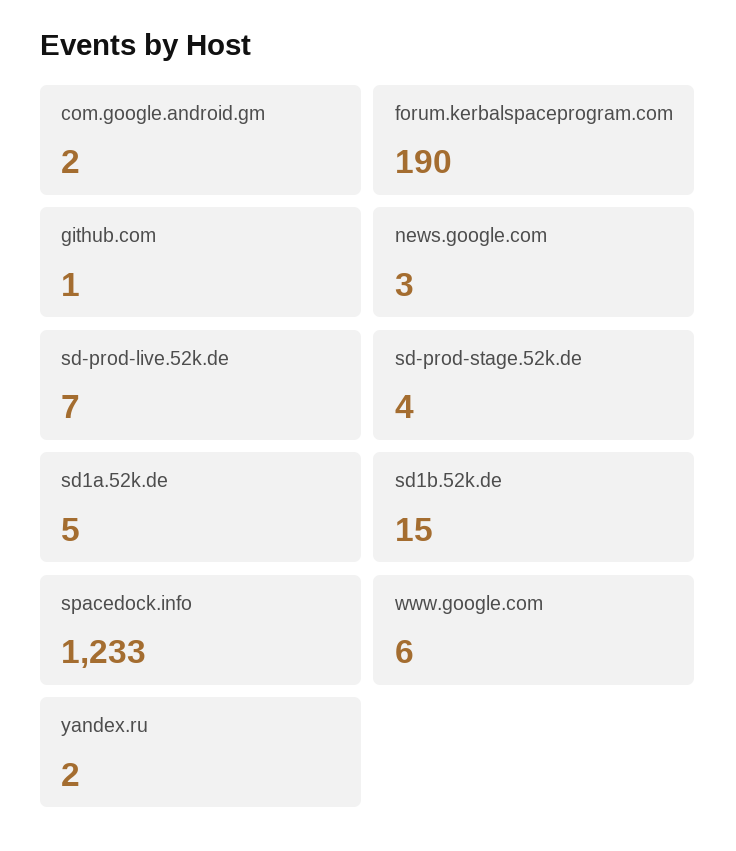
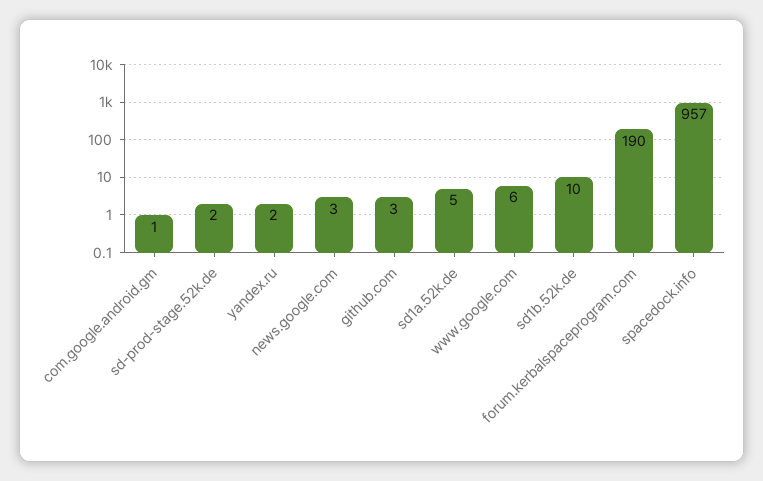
  {
-   "com.google.android.gm": 2,
+   "com.google.android.gm": 1,
    "forum.kerbalspaceprogram.com": 190,
-   "github.com": 1,
+   "github.com": 3,
    "news.google.com": 3,
-   "sd-prod-live.52k.de": 7,
-   "sd-prod-stage.52k.de": 4,
+   "sd-prod-stage.52k.de": 2,
    "sd1a.52k.de": 5,
-   "sd1b.52k.de": 15,
+   "sd1b.52k.de": 10,
-   "spacedock.info": 1233,
+   "spacedock.info": 957,
    "www.google.com": 6,
    "yandex.ru": 2
  }

